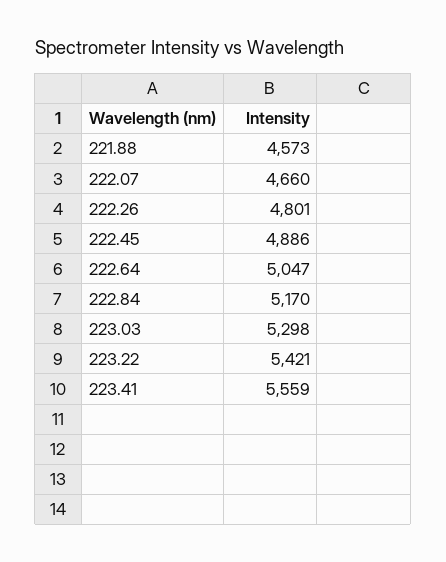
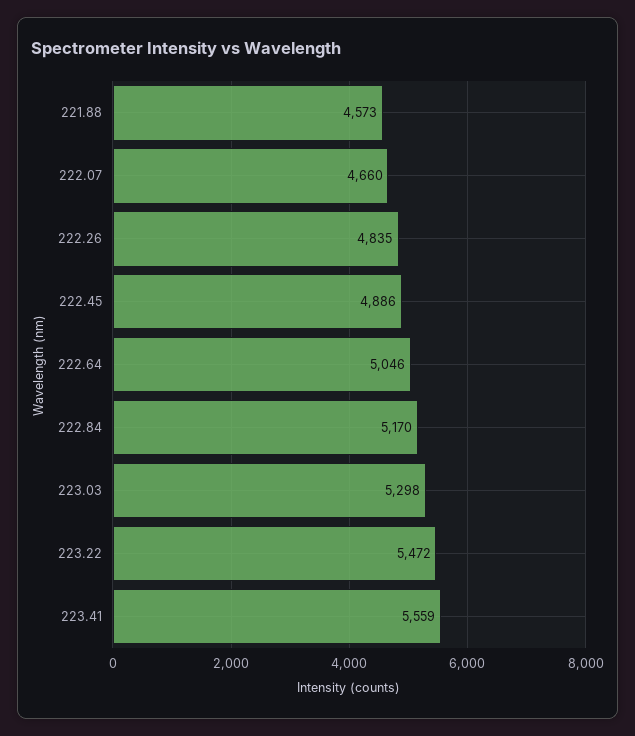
  {
    "221.88": 4573,
    "222.07": 4660,
-   "222.26": 4801,
+   "222.26": 4835,
    "222.45": 4886,
-   "222.64": 5047,
+   "222.64": 5046,
    "222.84": 5170,
    "223.03": 5298,
-   "223.22": 5421,
+   "223.22": 5472,
    "223.41": 5559
  }

